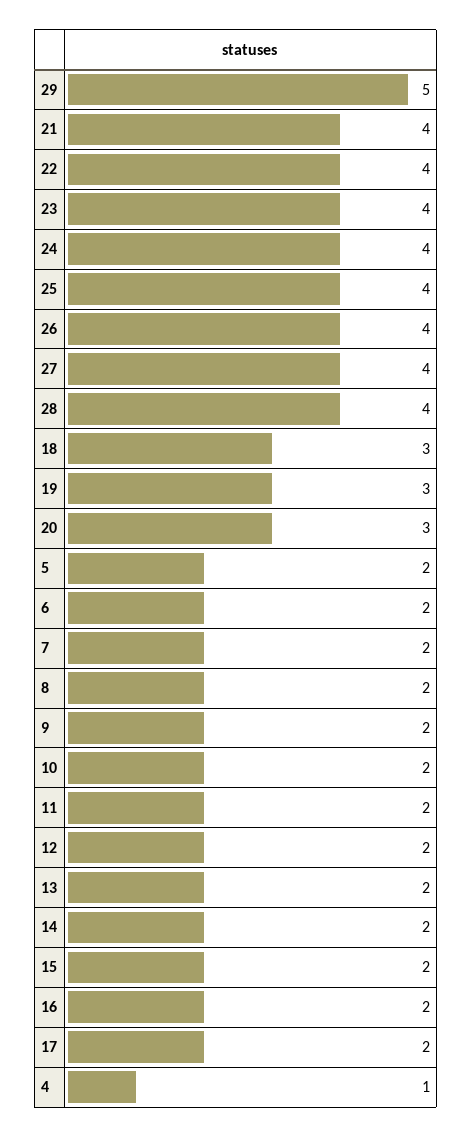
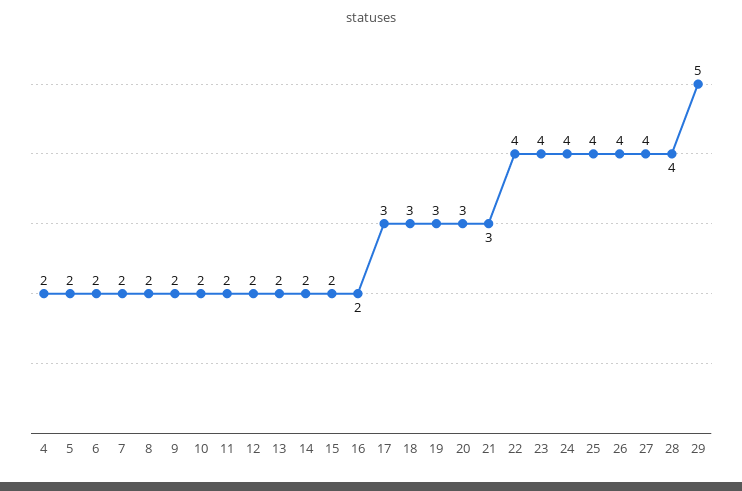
  {
    "29": 5,
-   "21": 4,
+   "21": 3,
    "22": 4,
    "23": 4,
    "24": 4,
    "25": 4,
    "26": 4,
    "27": 4,
    "28": 4,
    "18": 3,
    "19": 3,
    "20": 3,
    "5": 2,
    "6": 2,
    "7": 2,
    "8": 2,
    "9": 2,
    "10": 2,
    "11": 2,
    "12": 2,
    "13": 2,
    "14": 2,
    "15": 2,
    "16": 2,
-   "17": 2,
+   "17": 3,
-   "4": 1
+   "4": 2
  }

